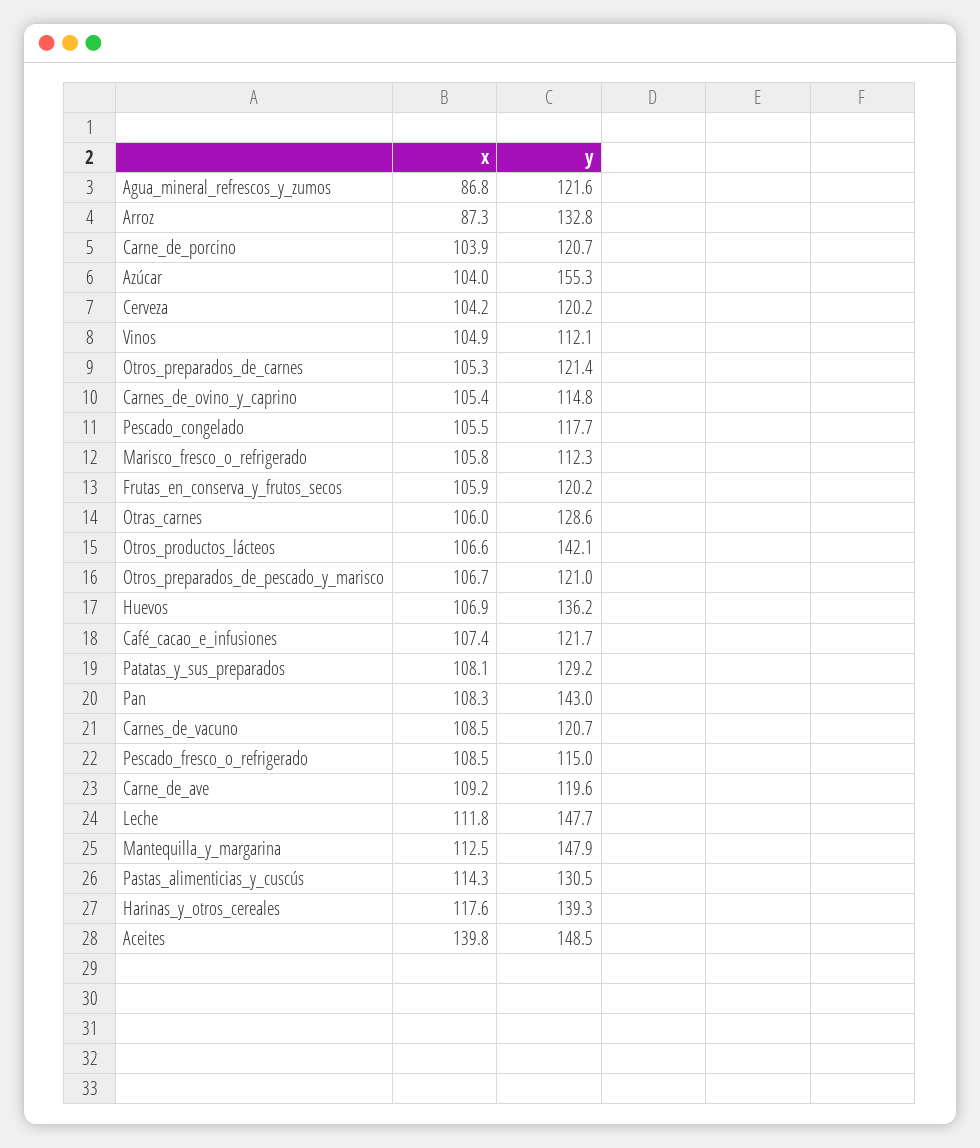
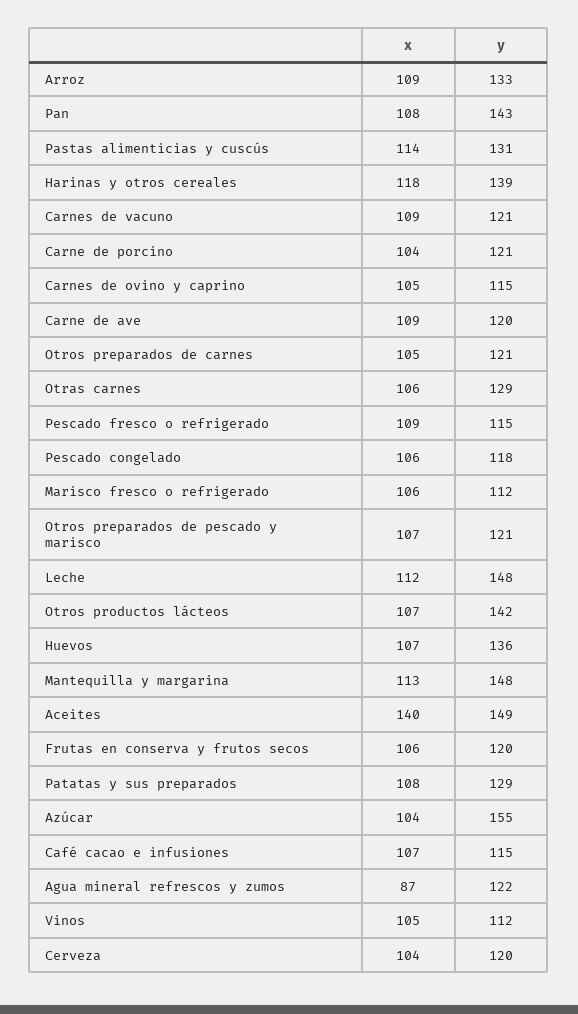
  {
    "x": {
      "Agua_mineral_refrescos_y_zumos": 86.8,
-     "Arroz": 87.3,
+     "Arroz": 109,
      "Carne_de_porcino": 103.9,
      "Azúcar": 104,
      "Cerveza": 104.2,
      "Vinos": 104.9,
      "Otros_preparados_de_carnes": 105.3,
      "Carnes_de_ovino_y_caprino": 105.4,
      "Pescado_congelado": 105.5,
      "Marisco_fresco_o_refrigerado": 105.8,
      "Frutas_en_conserva_y_frutos_secos": 105.9,
      "Otras_carnes": 106,
      "Otros_productos_lácteos": 106.6,
      "Otros_preparados_de_pescado_y_marisco": 106.7,
      "Huevos": 106.9,
      "Café_cacao_e_infusiones": 107.4,
      "Patatas_y_sus_preparados": 108.1,
      "Pan": 108.3,
      "Carnes_de_vacuno": 108.5,
      "Pescado_fresco_o_refrigerado": 108.5,
      "Carne_de_ave": 109.2,
      "Leche": 111.8,
      "Mantequilla_y_margarina": 112.5,
      "Pastas_alimenticias_y_cuscús": 114.3,
      "Harinas_y_otros_cereales": 117.6,
      "Aceites": 139.8
    },
    "y": {
      "Agua_mineral_refrescos_y_zumos": 121.6,
      "Arroz": 132.8,
      "Carne_de_porcino": 120.7,
      "Azúcar": 155.3,
      "Cerveza": 120.2,
      "Vinos": 112.1,
      "Otros_preparados_de_carnes": 121.4,
      "Carnes_de_ovino_y_caprino": 114.8,
      "Pescado_congelado": 117.7,
      "Marisco_fresco_o_refrigerado": 112.3,
      "Frutas_en_conserva_y_frutos_secos": 120.2,
      "Otras_carnes": 128.6,
      "Otros_productos_lácteos": 142.1,
      "Otros_preparados_de_pescado_y_marisco": 121,
      "Huevos": 136.2,
-     "Café_cacao_e_infusiones": 121.7,
+     "Café_cacao_e_infusiones": 115,
      "Patatas_y_sus_preparados": 129.2,
      "Pan": 143,
      "Carnes_de_vacuno": 120.7,
      "Pescado_fresco_o_refrigerado": 115,
      "Carne_de_ave": 119.6,
      "Leche": 147.7,
      "Mantequilla_y_margarina": 147.9,
      "Pastas_alimenticias_y_cuscús": 130.5,
      "Harinas_y_otros_cereales": 139.3,
      "Aceites": 148.5
    }
  }

